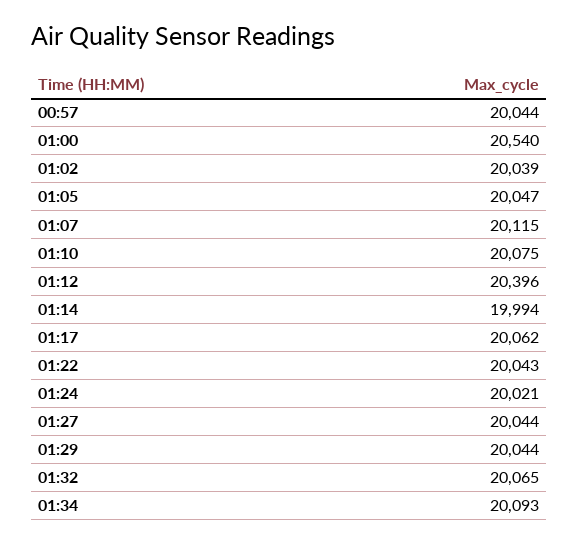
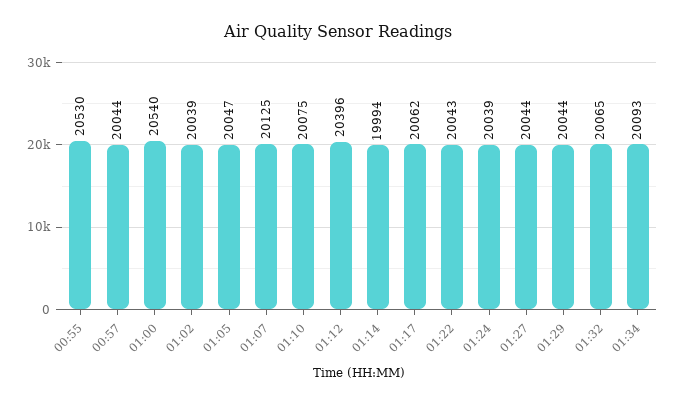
  {
    "00:57": 20044,
    "01:00": 20540,
    "01:02": 20039,
    "01:05": 20047,
-   "01:07": 20115,
+   "01:07": 20125,
    "01:10": 20075,
    "01:12": 20396,
    "01:14": 19994,
    "01:17": 20062,
    "01:22": 20043,
-   "01:24": 20021,
+   "01:24": 20039,
    "01:27": 20044,
    "01:29": 20044,
    "01:32": 20065,
-   "01:34": 20093
+   "01:34": 20093,
+   "00:55": 20530
  }

